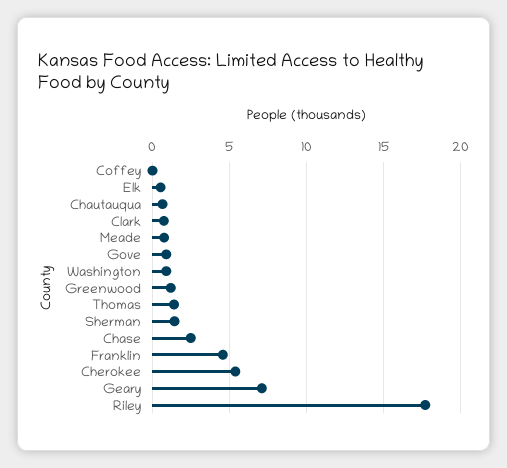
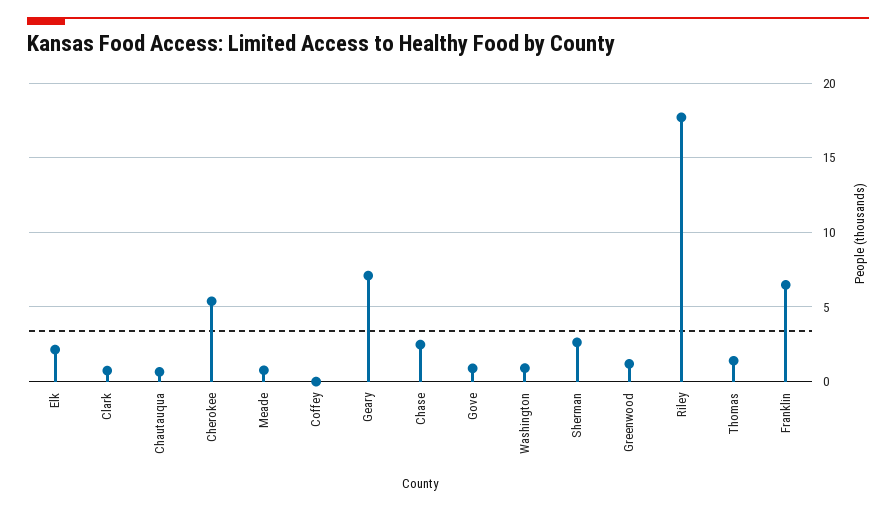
  {
    "Coffey": 0,
-   "Elk": 0.5,
+   "Elk": 2,
    "Chautauqua": 0.5,
    "Clark": 0.5,
    "Meade": 1,
    "Gove": 1,
    "Washington": 1,
    "Greenwood": 1,
    "Thomas": 1.5,
-   "Sherman": 1.5,
+   "Sherman": 2.5,
    "Chase": 2.5,
-   "Franklin": 4.5,
+   "Franklin": 6.5,
    "Cherokee": 5.5,
    "Geary": 7,
    "Riley": 17.5
  }

